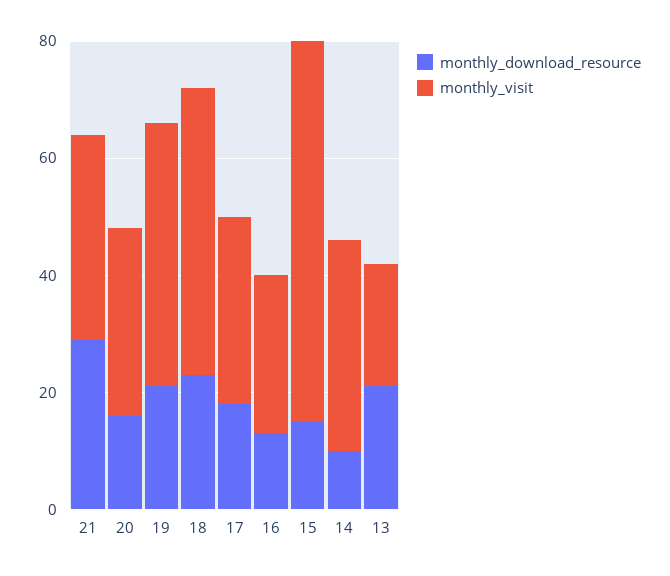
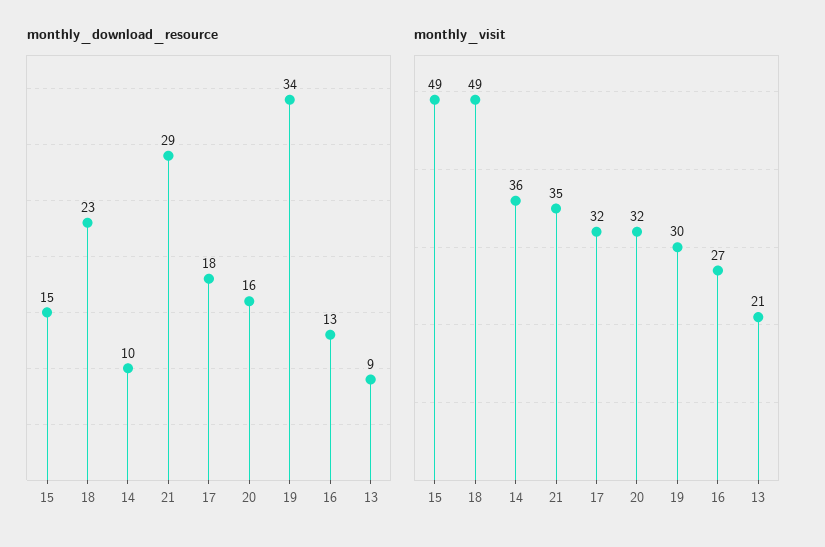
  {
    "monthly_download_resource": {
      "21": 29,
      "20": 16,
-     "19": 20,
+     "19": 34,
      "18": 23,
      "17": 18,
      "16": 13,
      "15": 15,
      "14": 10,
-     "13": 20
+     "13": 9
    },
    "monthly_visit": {
      "21": 35,
      "20": 32,
-     "19": 45,
+     "19": 30,
      "18": 49,
      "17": 32,
      "16": 27,
-     "15": 65,
+     "15": 49,
      "14": 36,
      "13": 21
    }
  }

